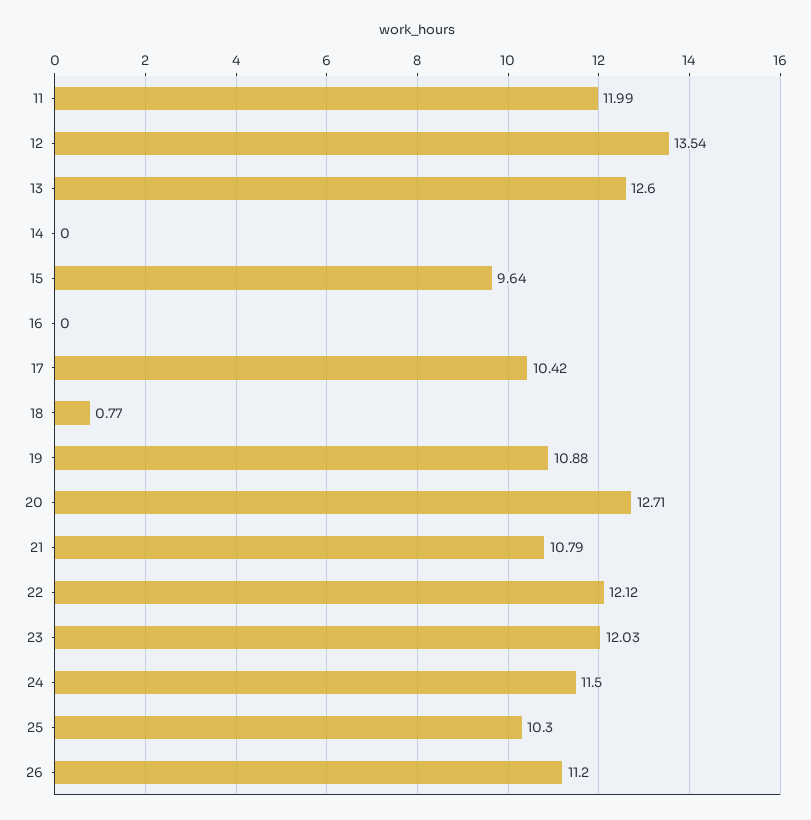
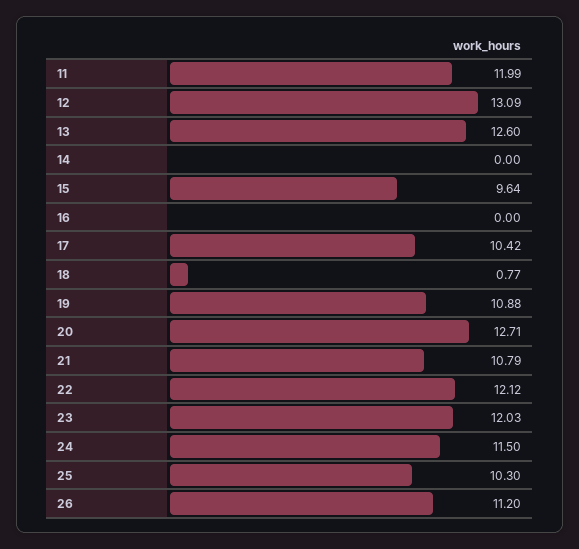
  {
    "11": 11.99,
-   "12": 13.54,
+   "12": 13.09,
    "13": 12.6,
    "14": 0,
    "15": 9.64,
    "16": 0,
    "17": 10.42,
    "18": 0.77,
    "19": 10.88,
    "20": 12.71,
    "21": 10.79,
    "22": 12.12,
    "23": 12.03,
    "24": 11.5,
    "25": 10.3,
    "26": 11.2
  }

